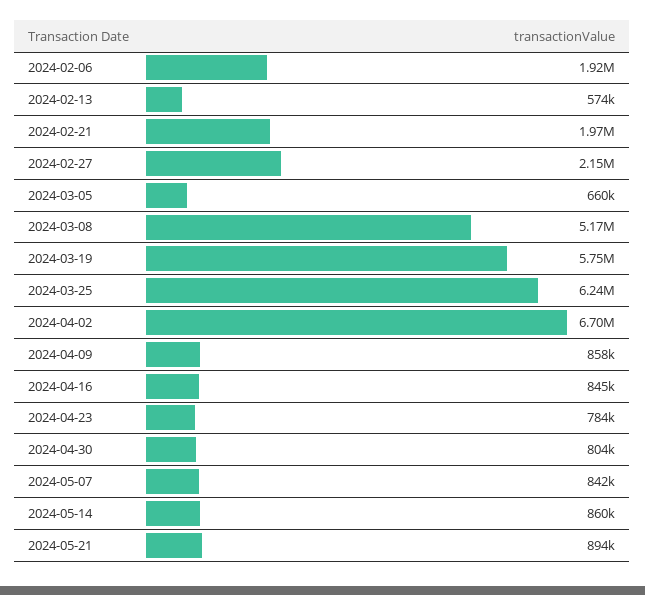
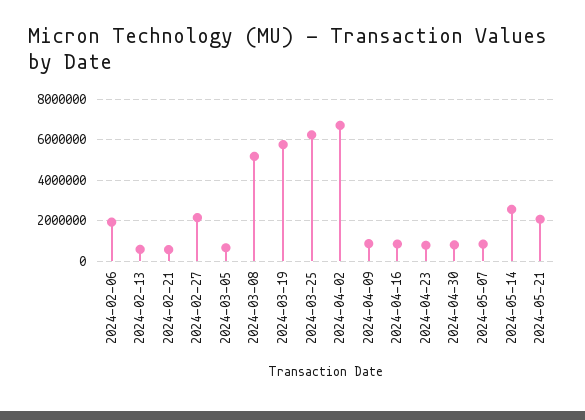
  {
    "2024-02-06": 1920000,
    "2024-02-13": 574000,
-   "2024-02-21": 1970000,
+   "2024-02-21": 500000,
    "2024-02-27": 2150000,
    "2024-03-05": 660000,
    "2024-03-08": 5170000,
    "2024-03-19": 5750000,
    "2024-03-25": 6240000,
    "2024-04-02": 6700000,
    "2024-04-09": 858000,
    "2024-04-16": 845000,
    "2024-04-23": 784000,
    "2024-04-30": 804000,
    "2024-05-07": 842000,
-   "2024-05-14": 860000,
+   "2024-05-14": 2500000,
-   "2024-05-21": 894000
+   "2024-05-21": 2000000
  }

